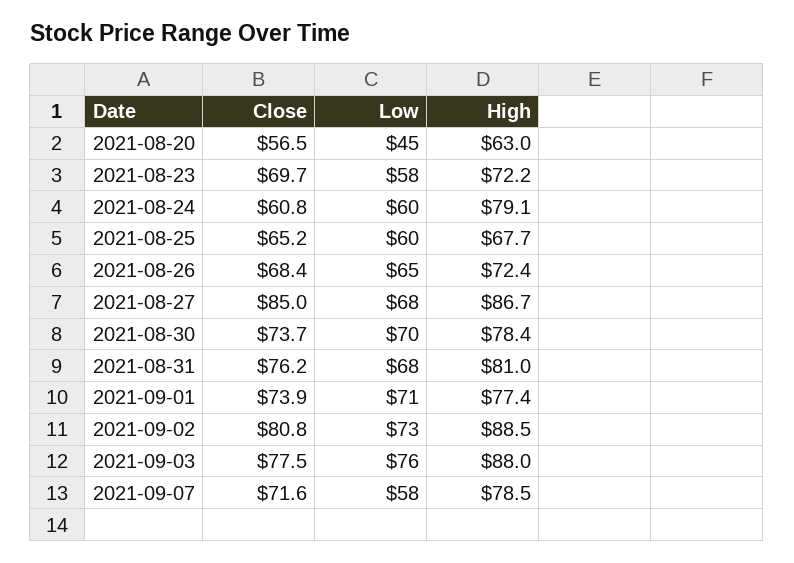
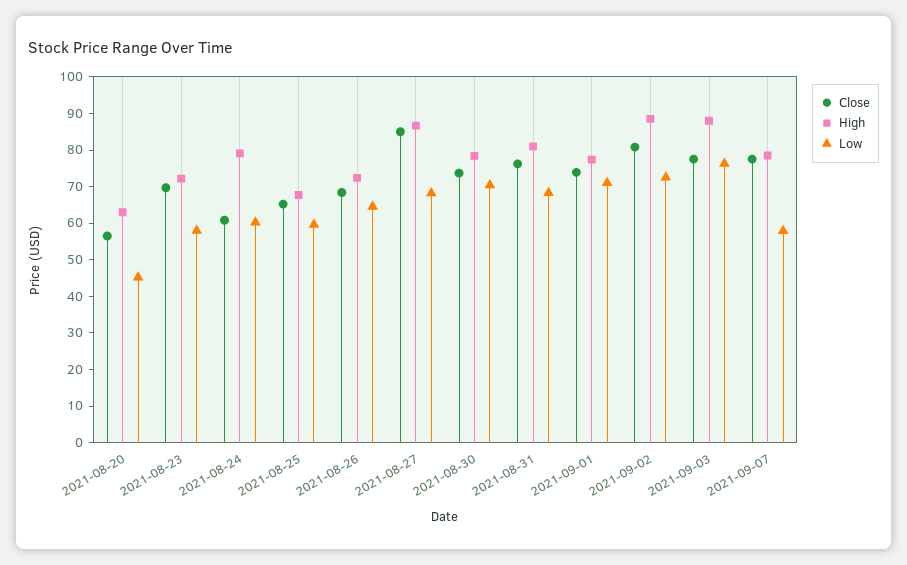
  {
    "Close": {
      "2021-08-20": 56.5,
      "2021-08-23": 69.7,
      "2021-08-24": 60.8,
      "2021-08-25": 65.2,
      "2021-08-26": 68.4,
      "2021-08-27": 85,
      "2021-08-30": 73.7,
      "2021-08-31": 76.2,
      "2021-09-01": 73.9,
      "2021-09-02": 80.8,
      "2021-09-03": 77.5,
-     "2021-09-07": 71.6
+     "2021-09-07": 77.5
    },
    "Low": {
      "2021-08-20": 45,
      "2021-08-23": 58,
      "2021-08-24": 60,
      "2021-08-25": 60,
      "2021-08-26": 65,
      "2021-08-27": 68,
      "2021-08-30": 70,
      "2021-08-31": 68,
      "2021-09-01": 71,
      "2021-09-02": 73,
      "2021-09-03": 76,
      "2021-09-07": 58
    },
    "High": {
      "2021-08-20": 63,
      "2021-08-23": 72.2,
      "2021-08-24": 79.1,
      "2021-08-25": 67.7,
      "2021-08-26": 72.4,
      "2021-08-27": 86.7,
      "2021-08-30": 78.4,
      "2021-08-31": 81,
      "2021-09-01": 77.4,
      "2021-09-02": 88.5,
      "2021-09-03": 88,
      "2021-09-07": 78.5
    }
  }

